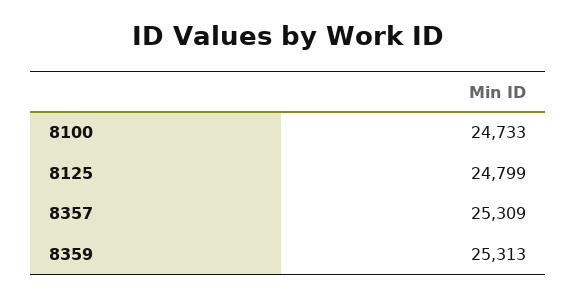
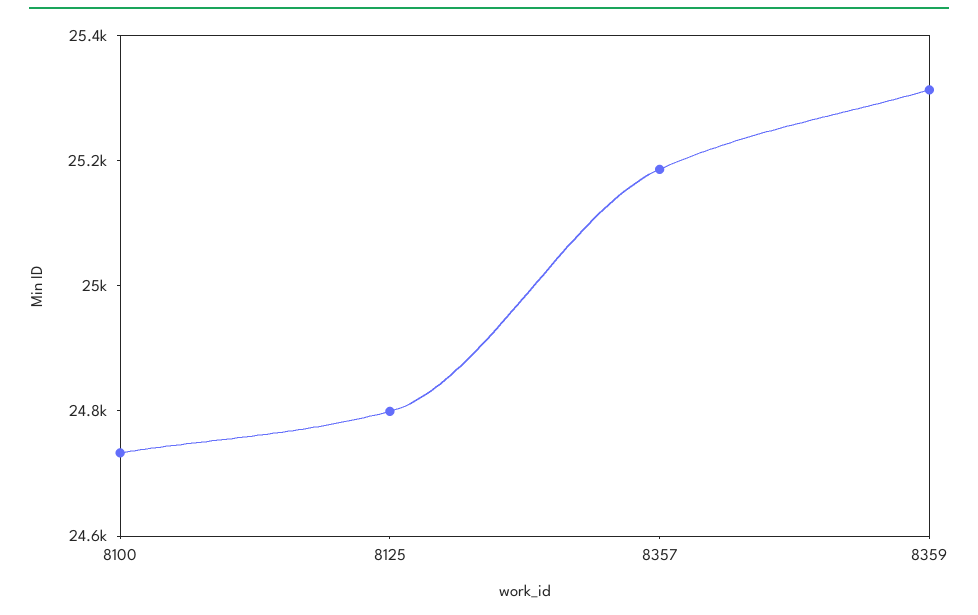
  {
    "8100": 24733,
    "8125": 24799,
-   "8357": 25309,
+   "8357": 25200,
    "8359": 25313
  }

